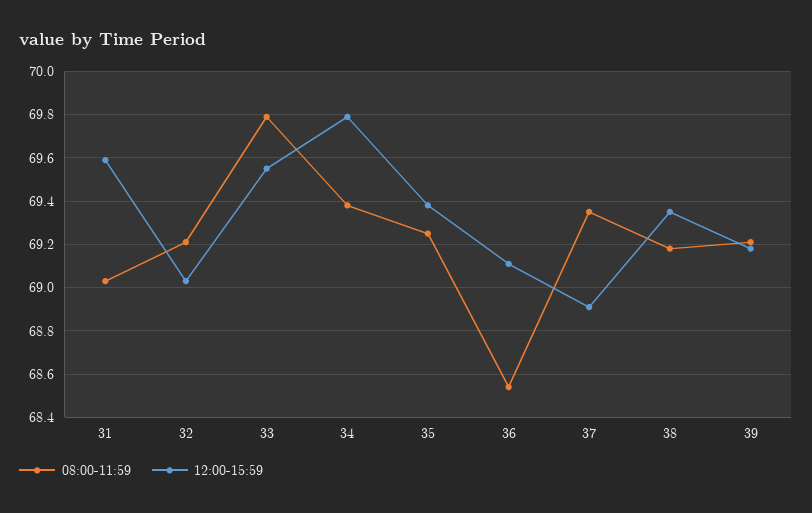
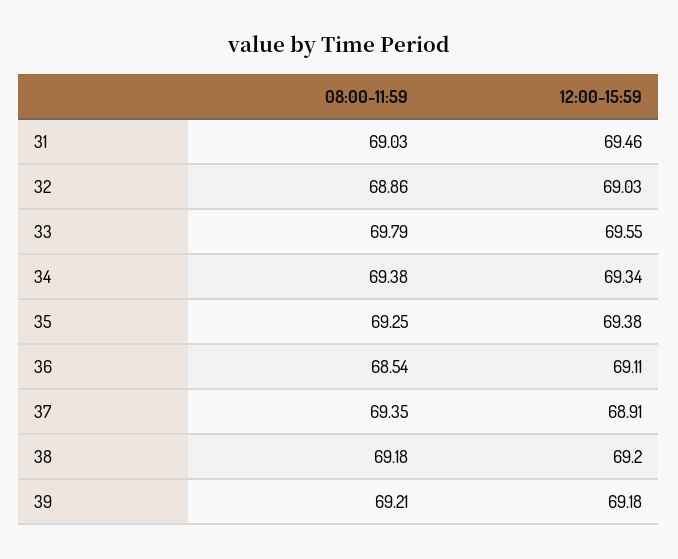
  {
    "08:00-11:59": {
      "31": 69.03,
-     "32": 69.2,
+     "32": 68.86,
      "33": 69.79,
      "34": 69.38,
      "35": 69.25,
      "36": 68.54,
      "37": 69.35,
      "38": 69.18,
      "39": 69.21
    },
    "12:00-15:59": {
-     "31": 69.6,
+     "31": 69.46,
      "32": 69.03,
      "33": 69.55,
-     "34": 69.8,
+     "34": 69.34,
      "35": 69.38,
      "36": 69.11,
      "37": 68.91,
-     "38": 69.35,
+     "38": 69.2,
      "39": 69.18
    }
  }

